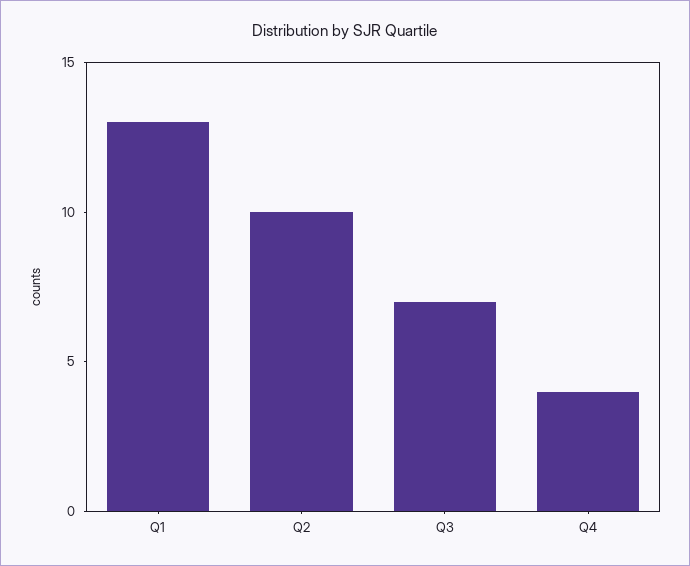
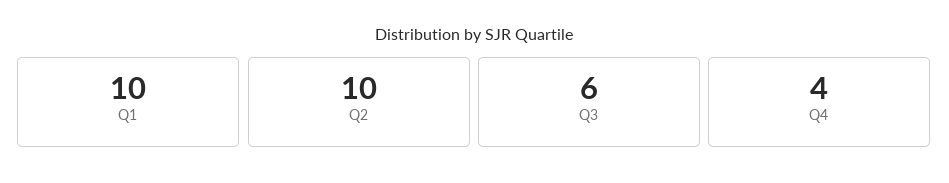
  {
-   "Q1": 13,
+   "Q1": 10,
    "Q2": 10,
-   "Q3": 7,
+   "Q3": 6,
    "Q4": 4
  }

